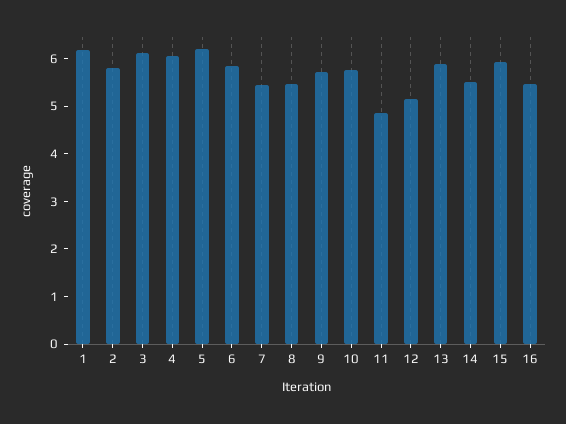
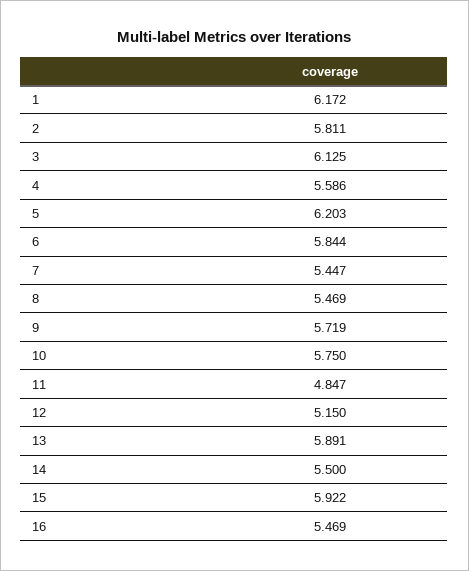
  {
    "1": 6.172,
    "2": 5.811,
    "3": 6.125,
-   "4": 6,
+   "4": 5.586,
    "5": 6.203,
    "6": 5.844,
    "7": 5.447,
    "8": 5.469,
    "9": 5.719,
    "10": 5.75,
    "11": 4.847,
    "12": 5.15,
    "13": 5.891,
    "14": 5.5,
    "15": 5.922,
    "16": 5.469
  }

